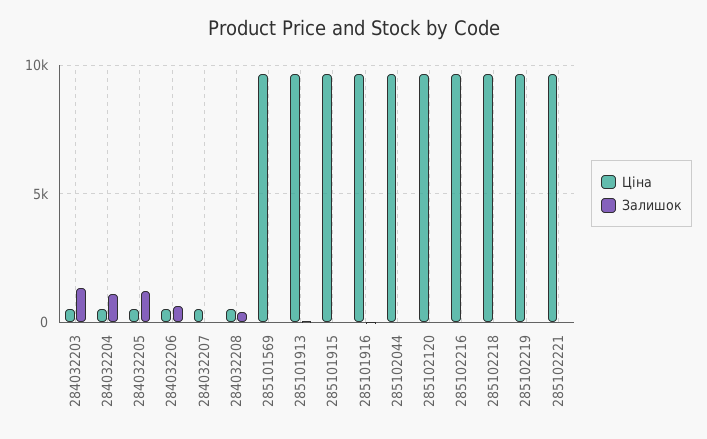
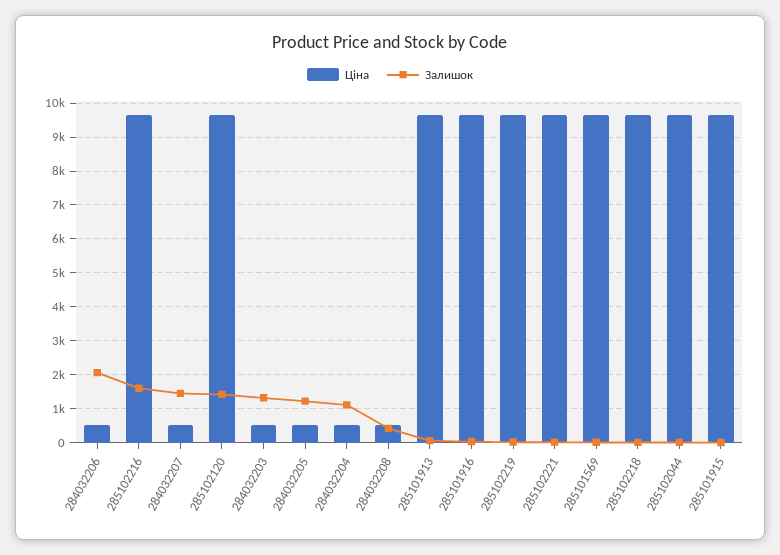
  {
    "Ціна": {
      "284032203": 600,
      "284032204": 600,
      "284032205": 600,
      "284032206": 600,
      "284032207": 600,
      "284032208": 600,
      "285101569": 9600,
      "285101913": 9600,
      "285101915": 9600,
      "285101916": 9600,
      "285102044": 9600,
      "285102120": 9600,
      "285102216": 9600,
      "285102218": 9600,
      "285102219": 9600,
      "285102221": 9600
    },
    "Залишок": {
      "284032203": 1400,
      "284032204": 1200,
      "284032205": 1200,
-     "284032206": 500,
+     "284032206": 2000,
-     "284032207": 0,
+     "284032207": 1400,
      "284032208": 400,
      "285101569": 0,
      "285101913": 0,
      "285101915": 0,
      "285101916": 0,
      "285102044": 0,
-     "285102120": 0,
+     "285102120": 1400,
-     "285102216": 0,
+     "285102216": 1600,
      "285102218": 0,
      "285102219": 0,
      "285102221": 0
    }
  }

